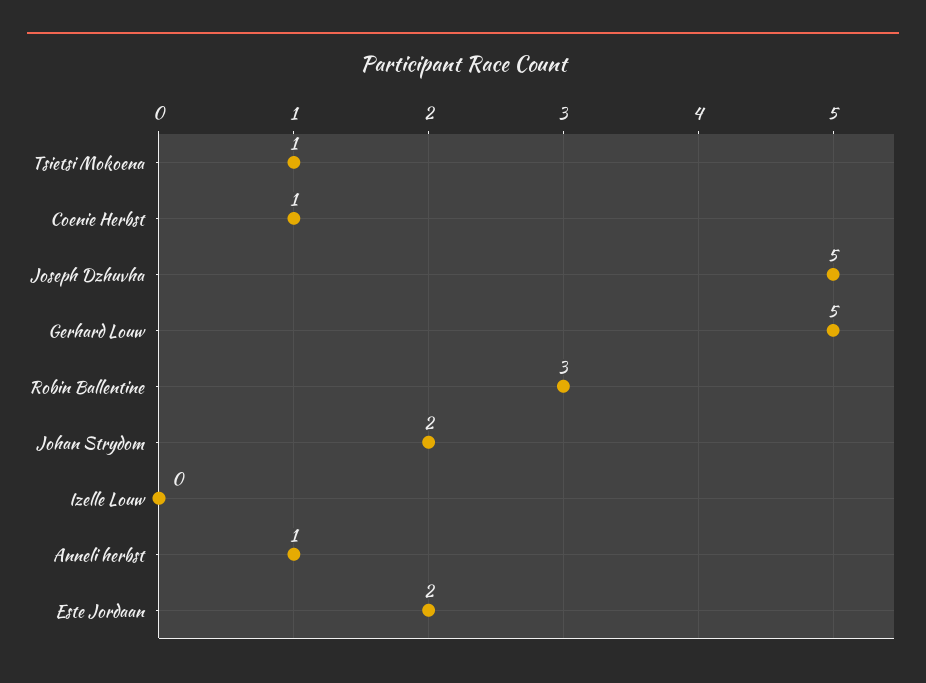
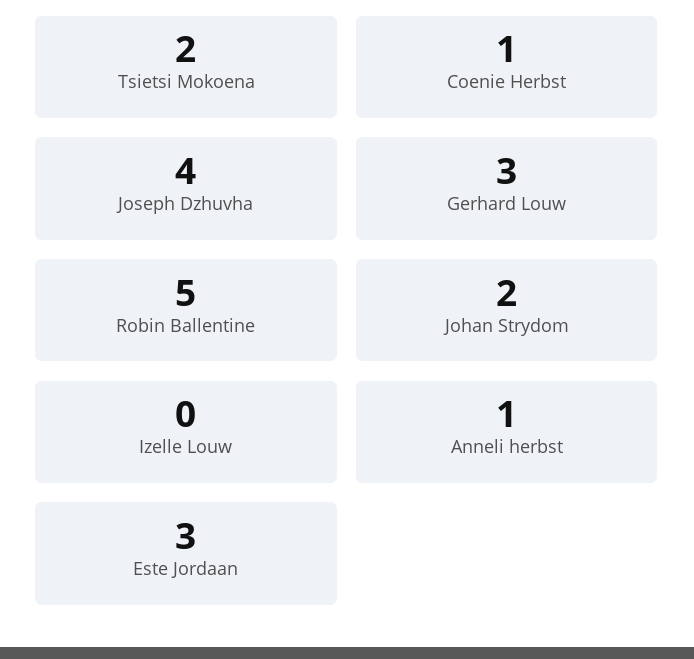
  {
-   "Tsietsi Mokoena": 1,
+   "Tsietsi Mokoena": 2,
    "Coenie Herbst": 1,
-   "Joseph Dzhuvha": 5,
+   "Joseph Dzhuvha": 4,
-   "Gerhard Louw": 5,
+   "Gerhard Louw": 3,
-   "Robin Ballentine": 3,
+   "Robin Ballentine": 5,
    "Johan Strydom": 2,
    "Izelle Louw": 0,
    "Anneli herbst": 1,
-   "Este Jordaan": 2
+   "Este Jordaan": 3
  }

